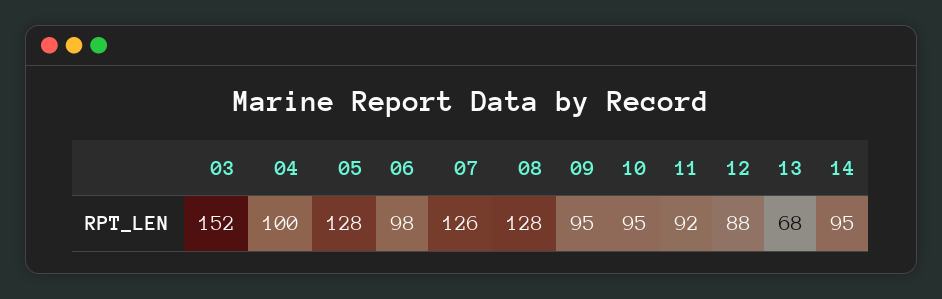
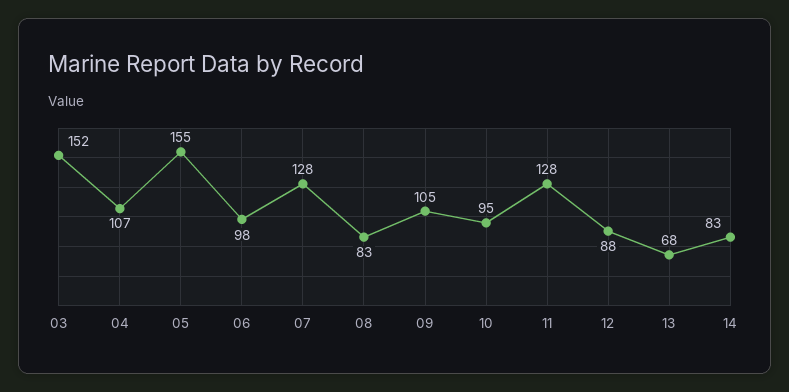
  {
    "03": 152,
-   "04": 100,
+   "04": 107,
-   "05": 128,
+   "05": 155,
    "06": 98,
-   "07": 126,
+   "07": 128,
-   "08": 128,
+   "08": 83,
-   "09": 95,
+   "09": 105,
    "10": 95,
-   "11": 92,
+   "11": 128,
    "12": 88,
    "13": 68,
-   "14": 95
+   "14": 83
  }

